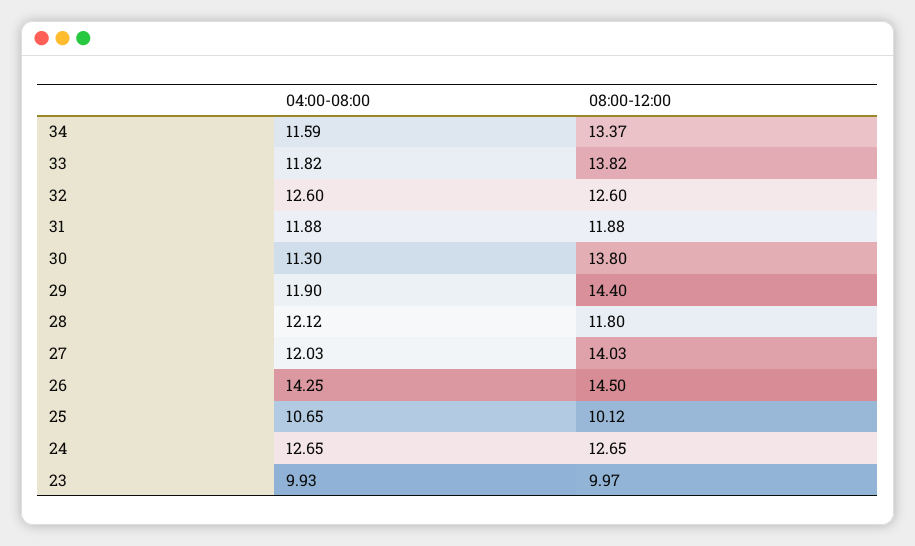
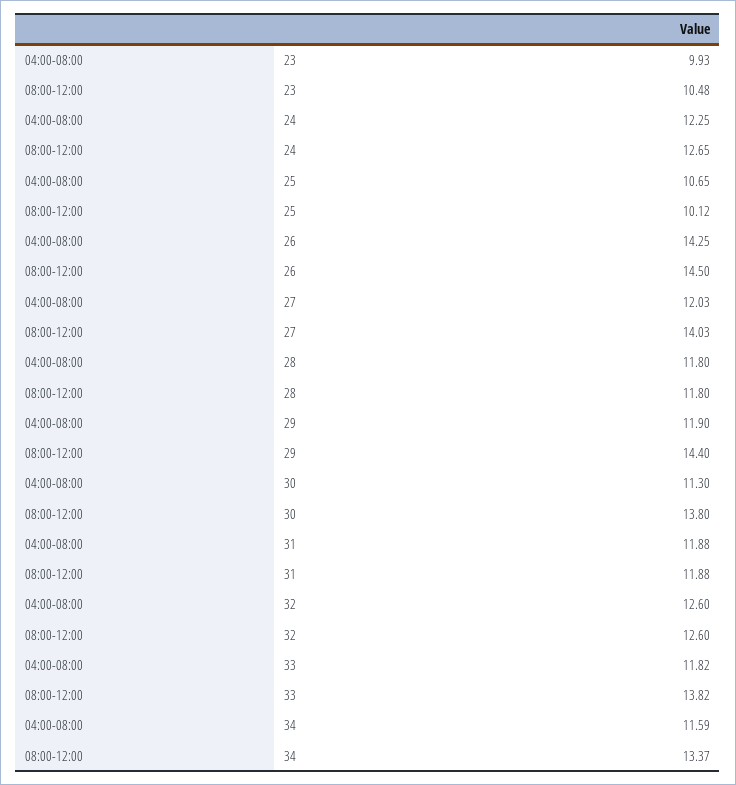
  {
    "04:00-08:00": {
      "34": 11.59,
      "33": 11.82,
      "32": 12.6,
      "31": 11.88,
      "30": 11.3,
      "29": 11.9,
-     "28": 12.12,
+     "28": 11.8,
      "27": 12.03,
      "26": 14.25,
      "25": 10.65,
-     "24": 12.65,
+     "24": 12.25,
      "23": 9.93
    },
    "08:00-12:00": {
      "34": 13.37,
      "33": 13.82,
      "32": 12.6,
      "31": 11.88,
      "30": 13.8,
      "29": 14.4,
      "28": 11.8,
      "27": 14.03,
      "26": 14.5,
      "25": 10.12,
      "24": 12.65,
-     "23": 9.97
+     "23": 10.48
    }
  }

